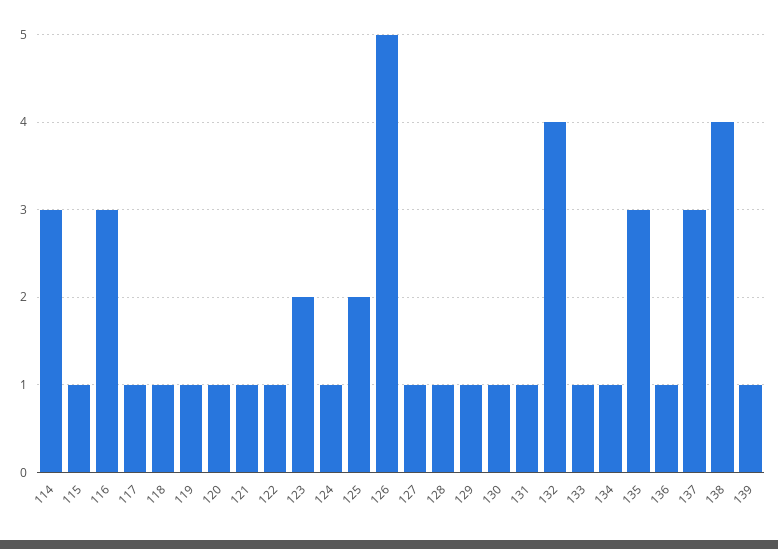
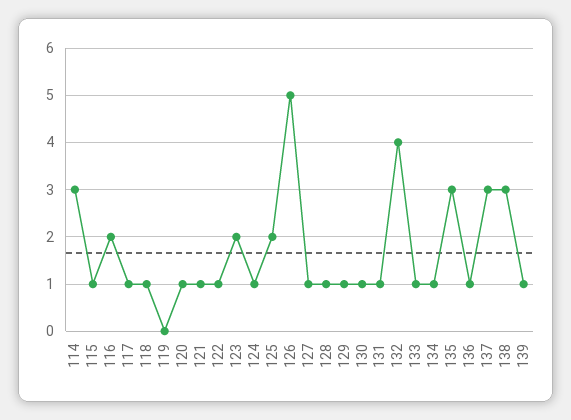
  {
    "114": 3,
    "115": 1,
-   "116": 3,
+   "116": 2,
    "117": 1,
    "118": 1,
-   "119": 1,
+   "119": 0,
    "120": 1,
    "121": 1,
    "122": 1,
    "123": 2,
    "124": 1,
    "125": 2,
    "126": 5,
    "127": 1,
    "128": 1,
    "129": 1,
    "130": 1,
    "131": 1,
    "132": 4,
    "133": 1,
    "134": 1,
    "135": 3,
    "136": 1,
    "137": 3,
-   "138": 4,
+   "138": 3,
    "139": 1
  }

